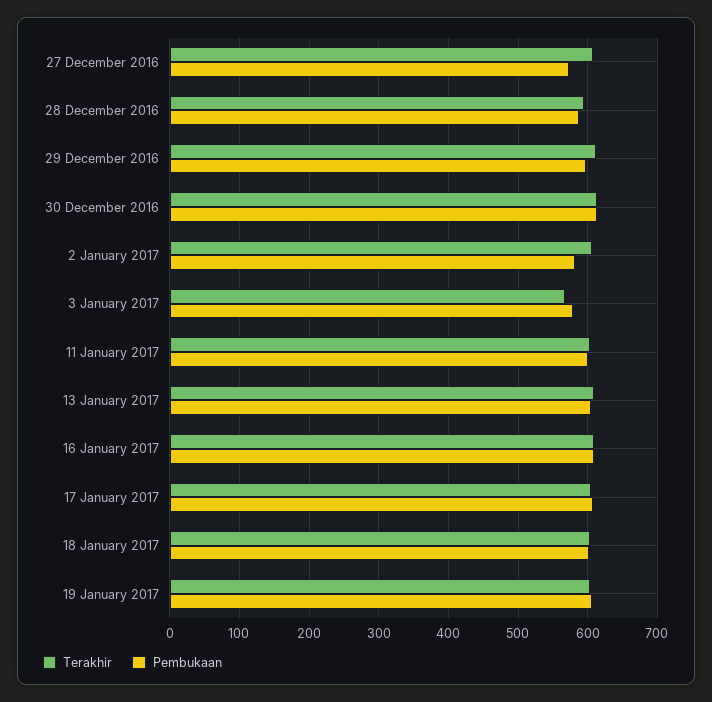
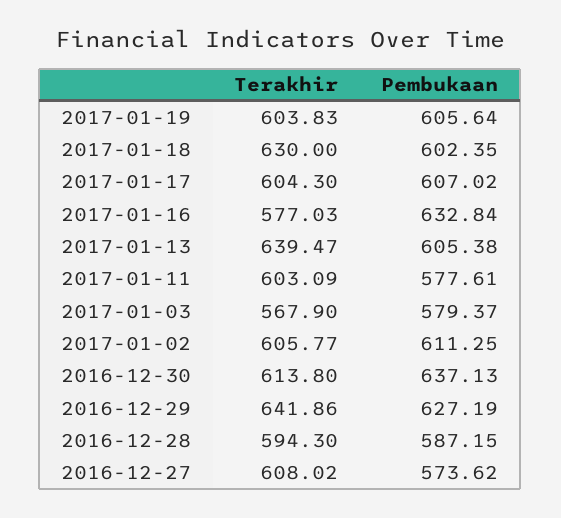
  {
    "Terakhir": {
      "27 December 2016": 608.02,
      "28 December 2016": 594.3,
-     "29 December 2016": 610,
+     "29 December 2016": 641.86,
      "30 December 2016": 613.8,
      "2 January 2017": 605.77,
      "3 January 2017": 567.9,
      "11 January 2017": 603.09,
-     "13 January 2017": 610,
+     "13 January 2017": 639.47,
-     "16 January 2017": 610,
+     "16 January 2017": 577.03,
      "17 January 2017": 604.3,
-     "18 January 2017": 600,
+     "18 January 2017": 630,
      "19 January 2017": 603.83
    },
    "Pembukaan": {
      "27 December 2016": 573.62,
      "28 December 2016": 587.15,
-     "29 December 2016": 600,
+     "29 December 2016": 627.19,
-     "30 December 2016": 610,
+     "30 December 2016": 637.13,
-     "2 January 2017": 580,
+     "2 January 2017": 611.25,
      "3 January 2017": 579.37,
-     "11 January 2017": 600,
+     "11 January 2017": 577.61,
      "13 January 2017": 605.38,
-     "16 January 2017": 610,
+     "16 January 2017": 632.84,
      "17 January 2017": 607.02,
      "18 January 2017": 602.35,
      "19 January 2017": 605.64
    }
  }

